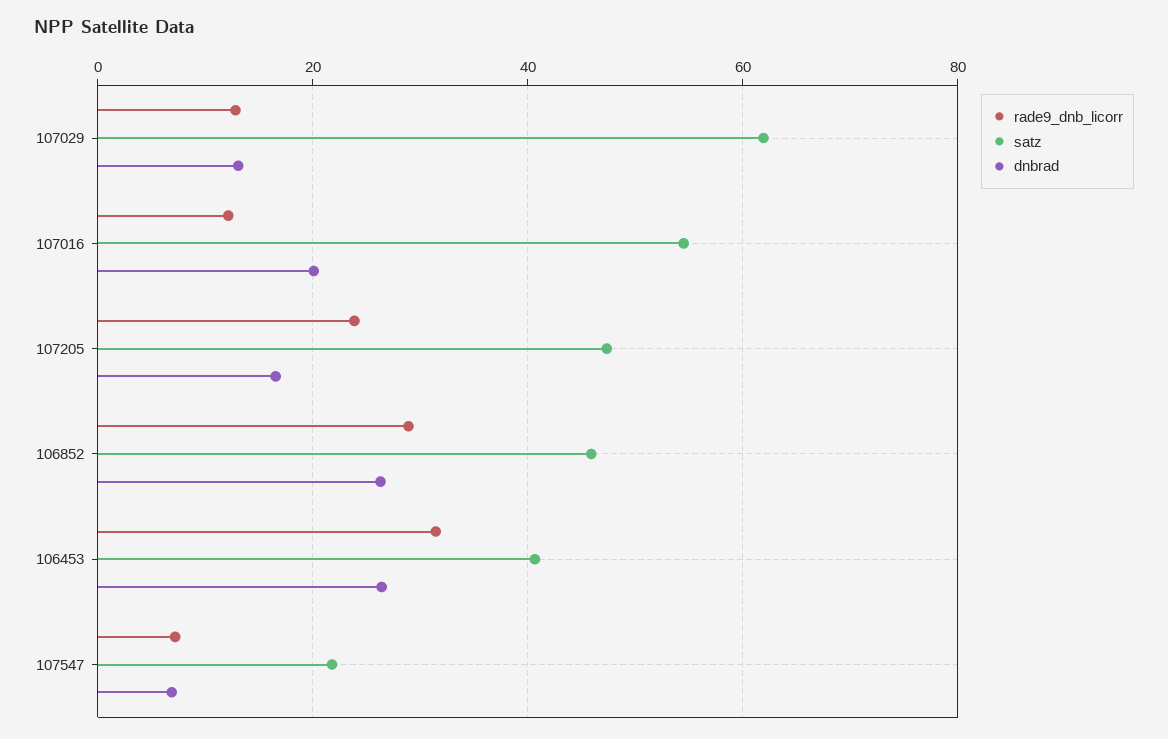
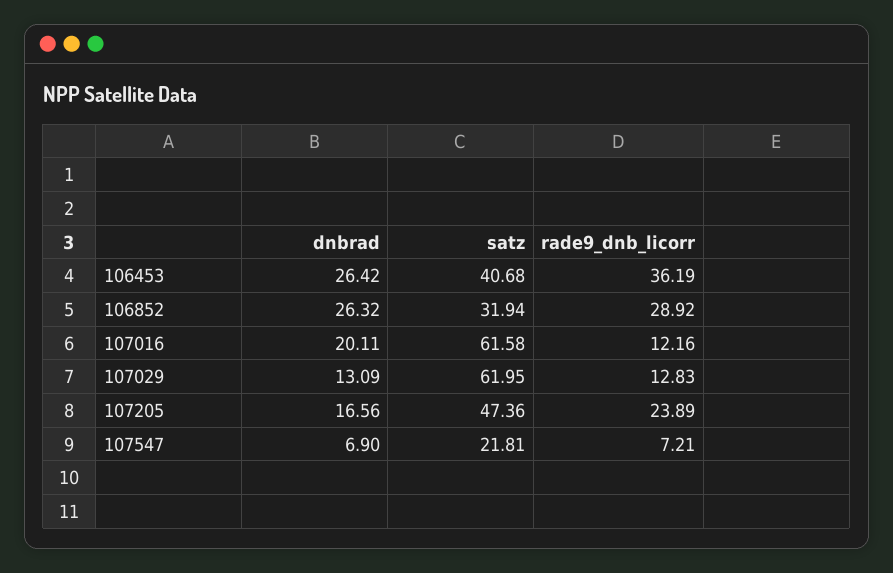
  {
    "rade9_dnb_licorr": {
      "107029": 12.83,
      "107016": 12.16,
      "107205": 23.89,
      "106852": 28.92,
-     "106453": 32,
+     "106453": 36.19,
      "107547": 7.21
    },
    "satz": {
      "107029": 61.95,
-     "107016": 54,
+     "107016": 61.58,
      "107205": 47.36,
-     "106852": 46,
+     "106852": 31.94,
      "106453": 40.68,
      "107547": 21.81
    },
    "dnbrad": {
      "107029": 13.09,
      "107016": 20.11,
      "107205": 16.56,
      "106852": 26.32,
      "106453": 26.42,
      "107547": 6.9
    }
  }

